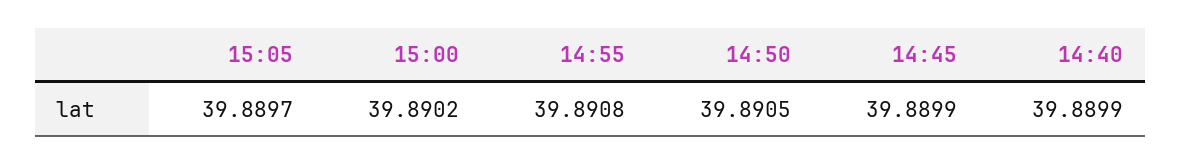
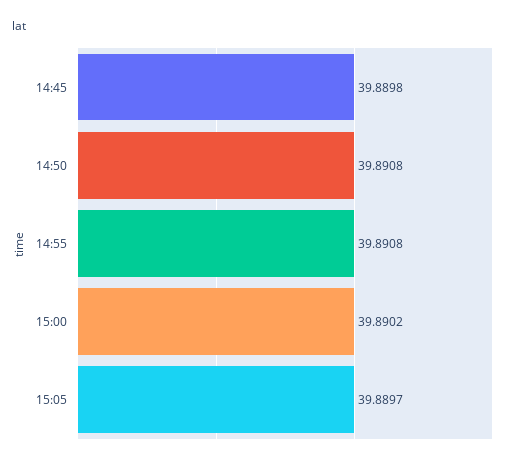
  {
    "15:05": 39.8897,
    "15:00": 39.8902,
    "14:55": 39.8908,
-   "14:50": 39.8905,
+   "14:50": 39.8908,
-   "14:45": 39.8899,
+   "14:45": 39.8898
-   "14:40": 39.8899
  }

